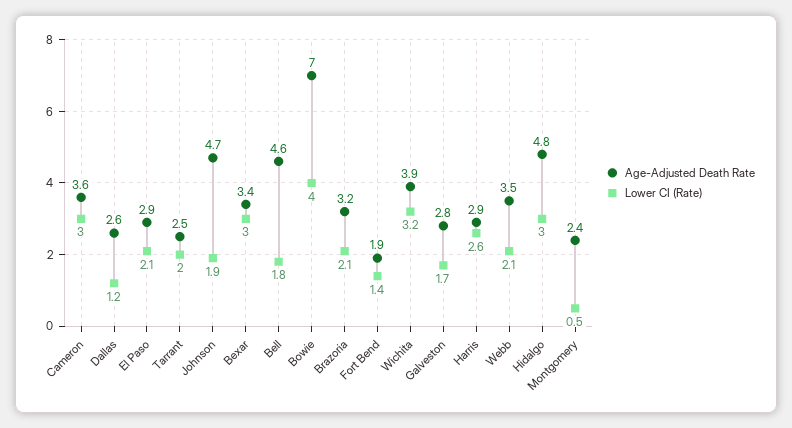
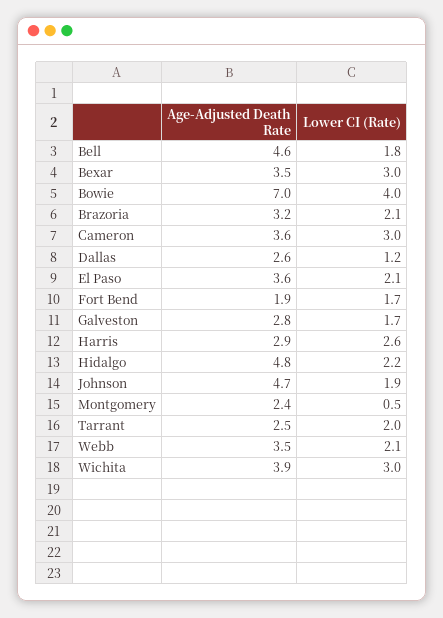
  {
    "Age-Adjusted Death Rate": {
      "Cameron": 3.6,
      "Dallas": 2.6,
-     "El Paso": 2.9,
+     "El Paso": 3.6,
      "Tarrant": 2.5,
      "Johnson": 4.7,
-     "Bexar": 3.4,
+     "Bexar": 3.5,
      "Bell": 4.6,
      "Bowie": 7,
      "Brazoria": 3.2,
      "Fort Bend": 1.9,
      "Wichita": 3.9,
      "Galveston": 2.8,
      "Harris": 2.9,
      "Webb": 3.5,
      "Hidalgo": 4.8,
      "Montgomery": 2.4
    },
    "Lower CI (Rate)": {
      "Cameron": 3,
      "Dallas": 1.2,
      "El Paso": 2.1,
      "Tarrant": 2,
      "Johnson": 1.9,
      "Bexar": 3,
      "Bell": 1.8,
      "Bowie": 4,
      "Brazoria": 2.1,
-     "Fort Bend": 1.4,
+     "Fort Bend": 1.7,
-     "Wichita": 3.2,
+     "Wichita": 3,
      "Galveston": 1.7,
      "Harris": 2.6,
      "Webb": 2.1,
-     "Hidalgo": 3,
+     "Hidalgo": 2.2,
      "Montgomery": 0.5
    }
  }

